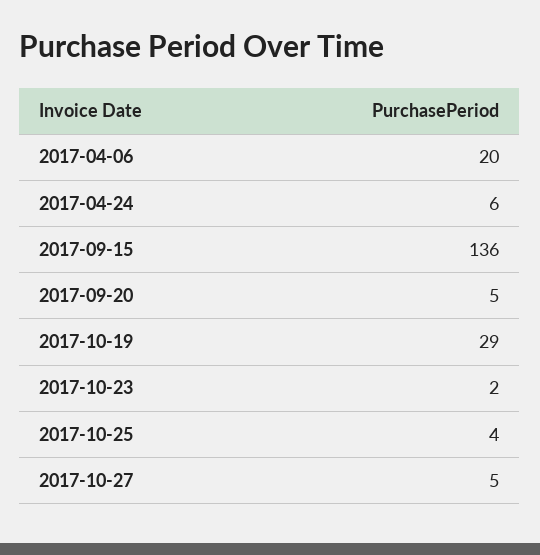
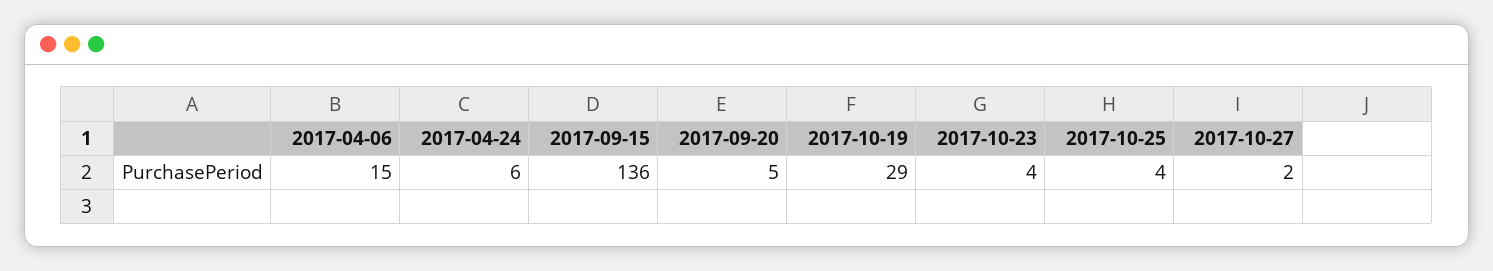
  {
-   "2017-04-06": 20,
+   "2017-04-06": 15,
    "2017-04-24": 6,
    "2017-09-15": 136,
    "2017-09-20": 5,
    "2017-10-19": 29,
-   "2017-10-23": 2,
+   "2017-10-23": 4,
    "2017-10-25": 4,
-   "2017-10-27": 5
+   "2017-10-27": 2
  }

